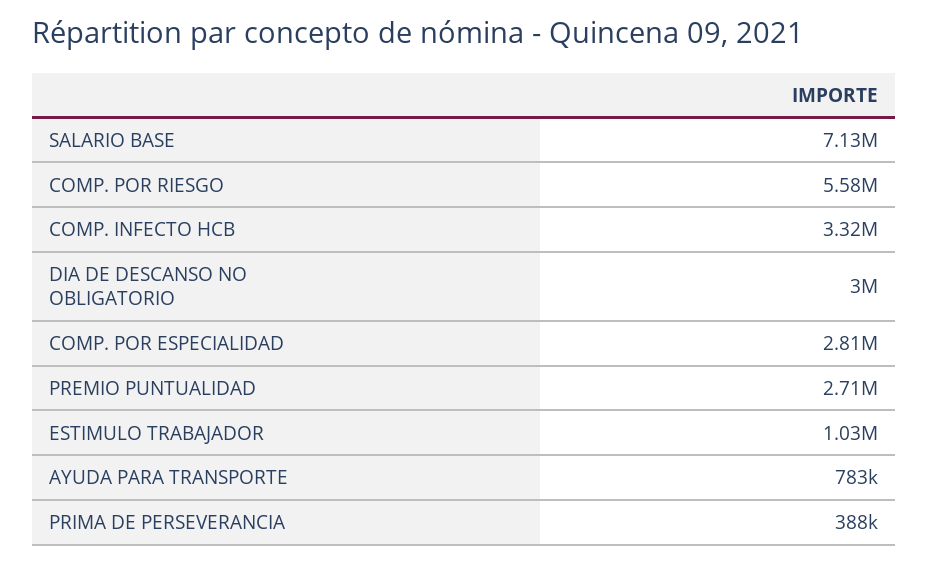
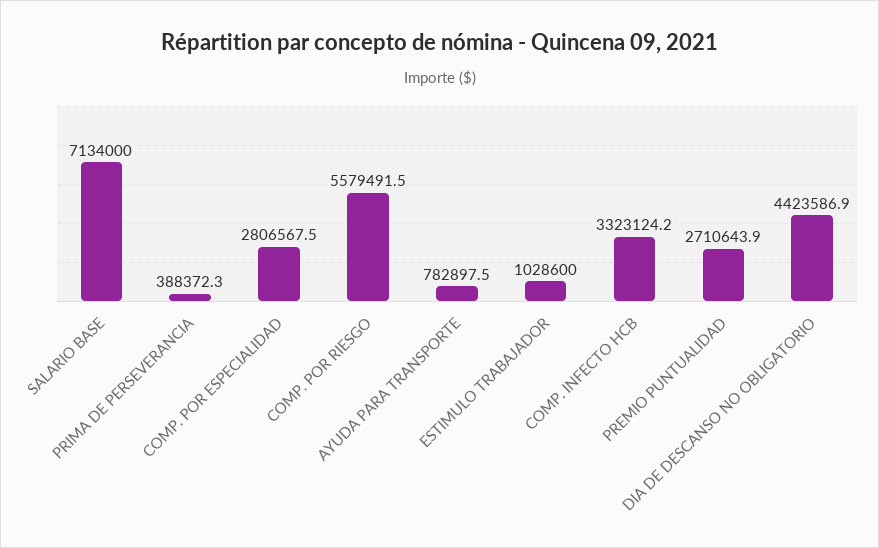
  {
    "SALARIO BASE": 7134000,
    "COMP. POR RIESGO": 5579491.5,
    "COMP. INFECTO HCB": 3323124.2,
-   "DIA DE DESCANSO NO OBLIGATORIO": 3000000,
+   "DIA DE DESCANSO NO OBLIGATORIO": 4423586.9,
    "COMP. POR ESPECIALIDAD": 2806567.5,
    "PREMIO PUNTUALIDAD": 2710643.9,
    "ESTIMULO TRABAJADOR": 1028600,
    "AYUDA PARA TRANSPORTE": 782897.5,
    "PRIMA DE PERSEVERANCIA": 388372.3
  }

